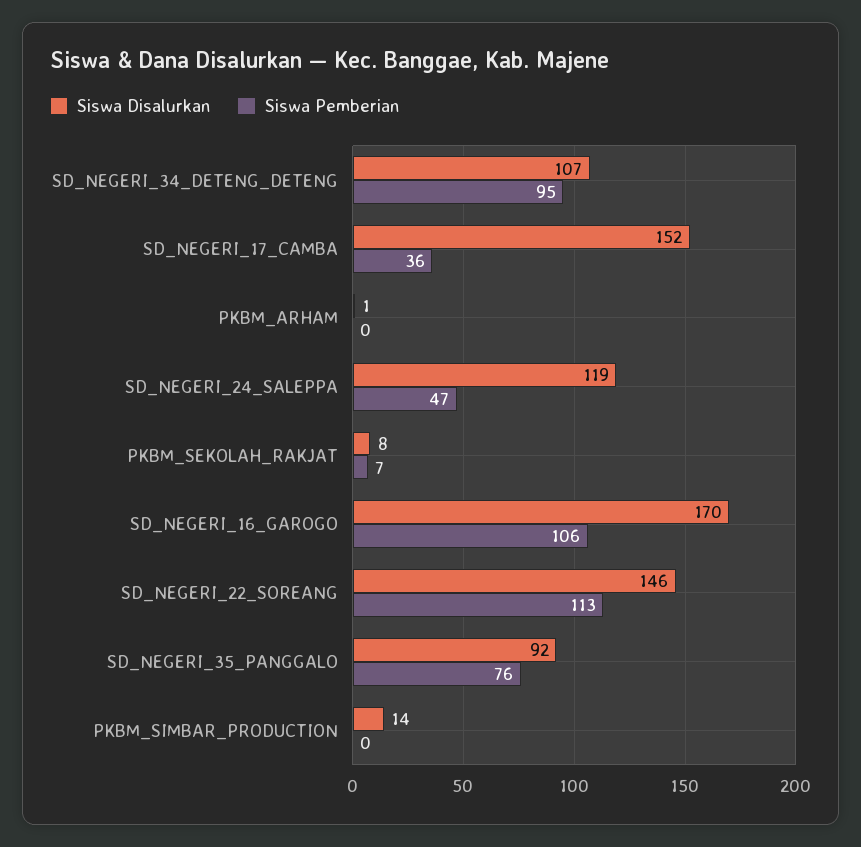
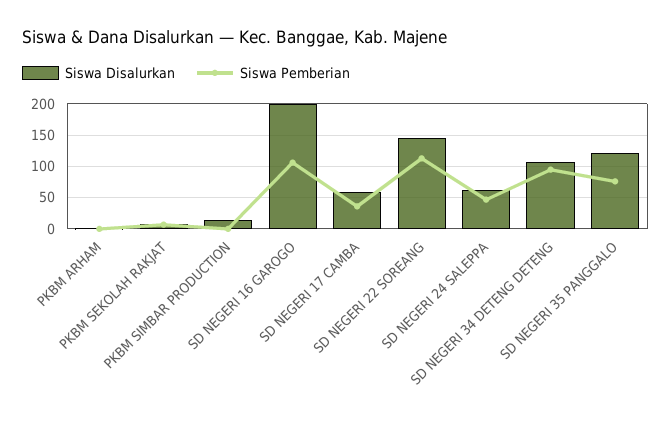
  {
    "Siswa Disalurkan": {
      "SD_NEGERI_34_DETENG_DETENG": 107,
-     "SD_NEGERI_17_CAMBA": 152,
+     "SD_NEGERI_17_CAMBA": 60,
      "PKBM_ARHAM": 1,
-     "SD_NEGERI_24_SALEPPA": 119,
+     "SD_NEGERI_24_SALEPPA": 60,
      "PKBM_SEKOLAH_RAKJAT": 8,
-     "SD_NEGERI_16_GAROGO": 170,
+     "SD_NEGERI_16_GAROGO": 200,
      "SD_NEGERI_22_SOREANG": 146,
-     "SD_NEGERI_35_PANGGALO": 92,
+     "SD_NEGERI_35_PANGGALO": 120,
      "PKBM_SIMBAR_PRODUCTION": 14
    },
    "Siswa Pemberian": {
      "SD_NEGERI_34_DETENG_DETENG": 95,
      "SD_NEGERI_17_CAMBA": 36,
      "PKBM_ARHAM": 0,
      "SD_NEGERI_24_SALEPPA": 47,
      "PKBM_SEKOLAH_RAKJAT": 7,
      "SD_NEGERI_16_GAROGO": 106,
      "SD_NEGERI_22_SOREANG": 113,
      "SD_NEGERI_35_PANGGALO": 76,
      "PKBM_SIMBAR_PRODUCTION": 0
    }
  }

